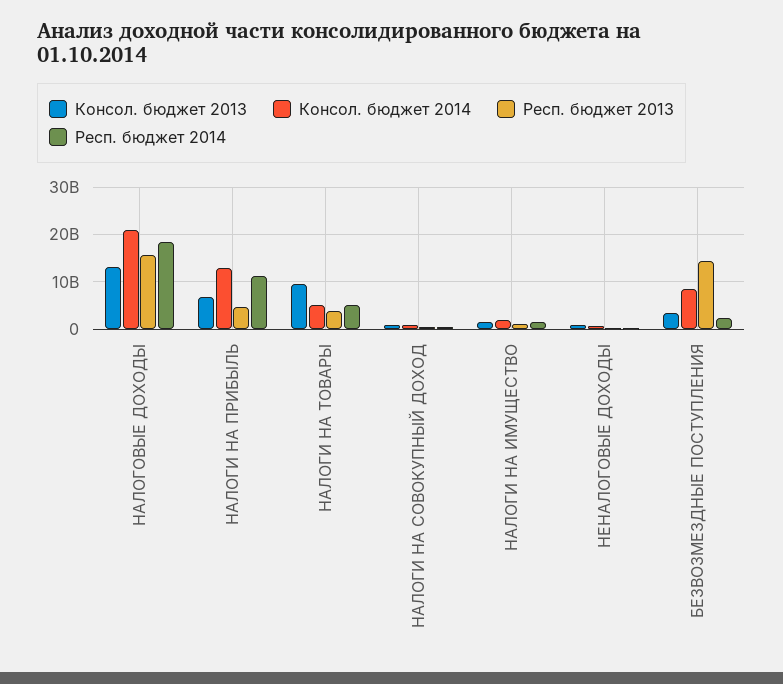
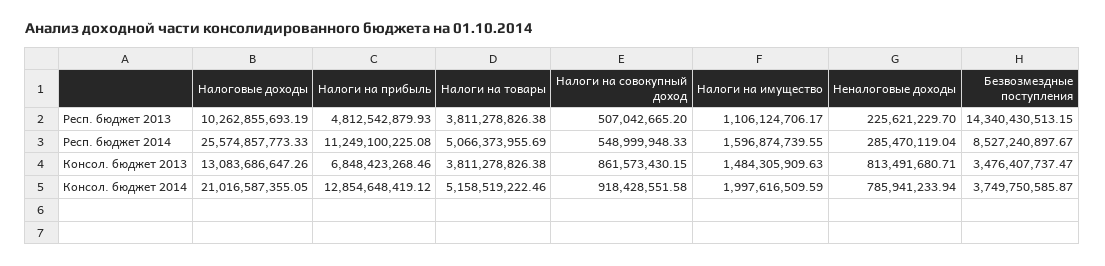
  {
    "Консол. бюджет 2013": {
      "НАЛОГОВЫЕ ДОХОДЫ": 13083686647.26,
      "НАЛОГИ НА ПРИБЫЛЬ": 6848423268.46,
-     "НАЛОГИ НА ТОВАРЫ": 10000000000,
+     "НАЛОГИ НА ТОВАРЫ": 3811278826.38,
      "НАЛОГИ НА СОВОКУПНЫЙ ДОХОД": 861573430.15,
      "НАЛОГИ НА ИМУЩЕСТВО": 1484305909.63,
      "НЕНАЛОГОВЫЕ ДОХОДЫ": 813491680.71,
      "БЕЗВОЗМЕЗДНЫЕ ПОСТУПЛЕНИЯ": 3476407737.47
    },
    "Консол. бюджет 2014": {
      "НАЛОГОВЫЕ ДОХОДЫ": 21016587355.05,
      "НАЛОГИ НА ПРИБЫЛЬ": 12854648419.12,
      "НАЛОГИ НА ТОВАРЫ": 5158519222.46,
      "НАЛОГИ НА СОВОКУПНЫЙ ДОХОД": 918428551.58,
      "НАЛОГИ НА ИМУЩЕСТВО": 1997616509.59,
      "НЕНАЛОГОВЫЕ ДОХОДЫ": 785941233.94,
-     "БЕЗВОЗМЕЗДНЫЕ ПОСТУПЛЕНИЯ": 8000000000
+     "БЕЗВОЗМЕЗДНЫЕ ПОСТУПЛЕНИЯ": 3749750585.87
    },
    "Респ. бюджет 2013": {
-     "НАЛОГОВЫЕ ДОХОДЫ": 16000000000,
+     "НАЛОГОВЫЕ ДОХОДЫ": 10262855693.19,
      "НАЛОГИ НА ПРИБЫЛЬ": 4812542879.93,
      "НАЛОГИ НА ТОВАРЫ": 3811278826.38,
      "НАЛОГИ НА СОВОКУПНЫЙ ДОХОД": 507042665.2,
      "НАЛОГИ НА ИМУЩЕСТВО": 1106124706.17,
      "НЕНАЛОГОВЫЕ ДОХОДЫ": 225621229.7,
      "БЕЗВОЗМЕЗДНЫЕ ПОСТУПЛЕНИЯ": 14340430513.15
    },
    "Респ. бюджет 2014": {
-     "НАЛОГОВЫЕ ДОХОДЫ": 18000000000,
+     "НАЛОГОВЫЕ ДОХОДЫ": 25574857773.33,
      "НАЛОГИ НА ПРИБЫЛЬ": 11249100225.08,
      "НАЛОГИ НА ТОВАРЫ": 5066373955.69,
      "НАЛОГИ НА СОВОКУПНЫЙ ДОХОД": 548999948.33,
      "НАЛОГИ НА ИМУЩЕСТВО": 1596874739.55,
      "НЕНАЛОГОВЫЕ ДОХОДЫ": 285470119.04,
-     "БЕЗВОЗМЕЗДНЫЕ ПОСТУПЛЕНИЯ": 2000000000
+     "БЕЗВОЗМЕЗДНЫЕ ПОСТУПЛЕНИЯ": 8527240897.67
    }
  }

